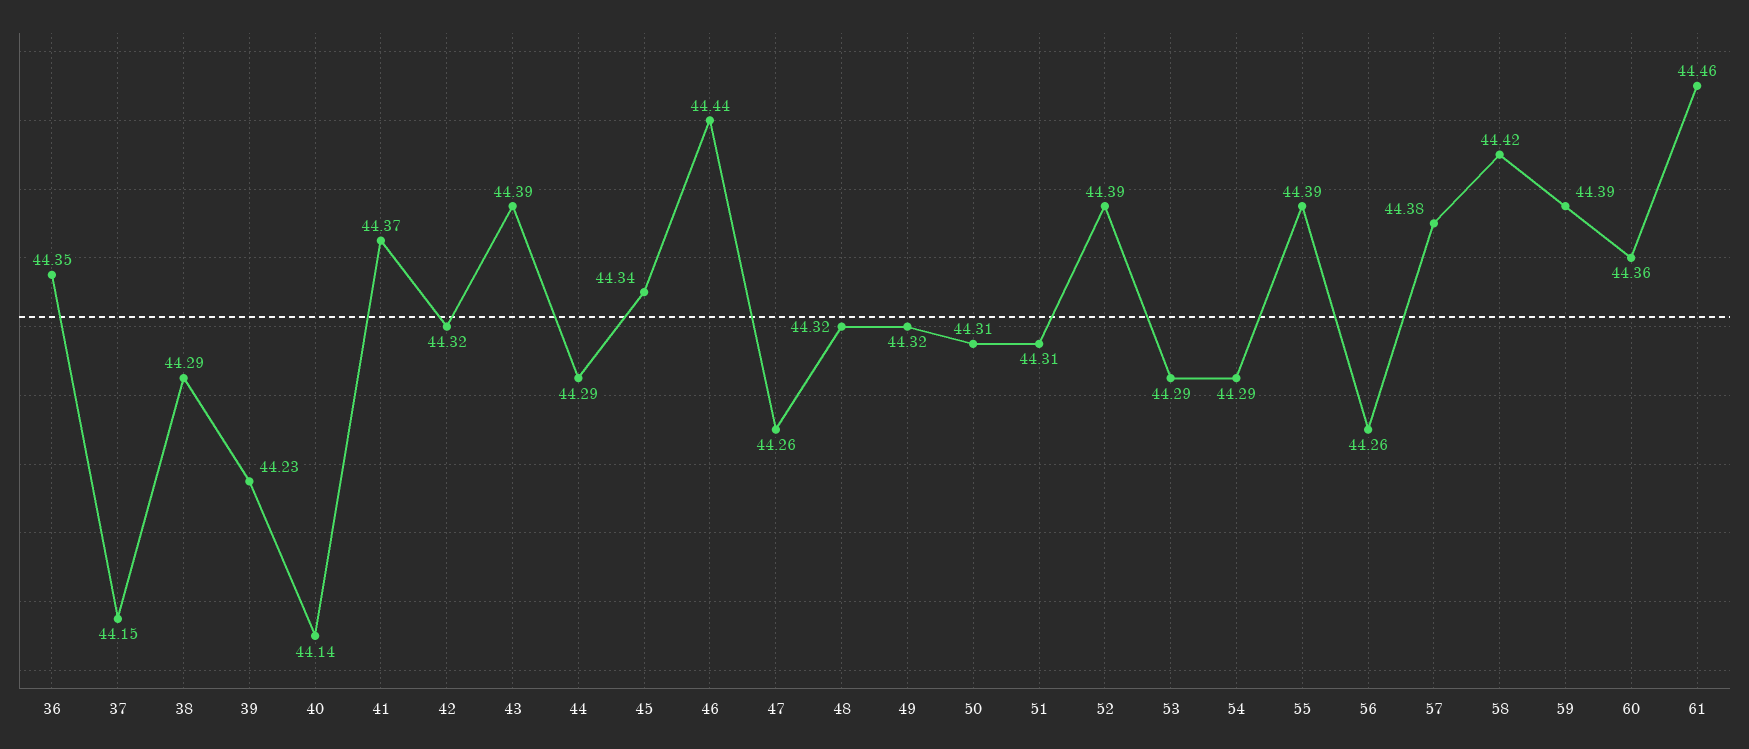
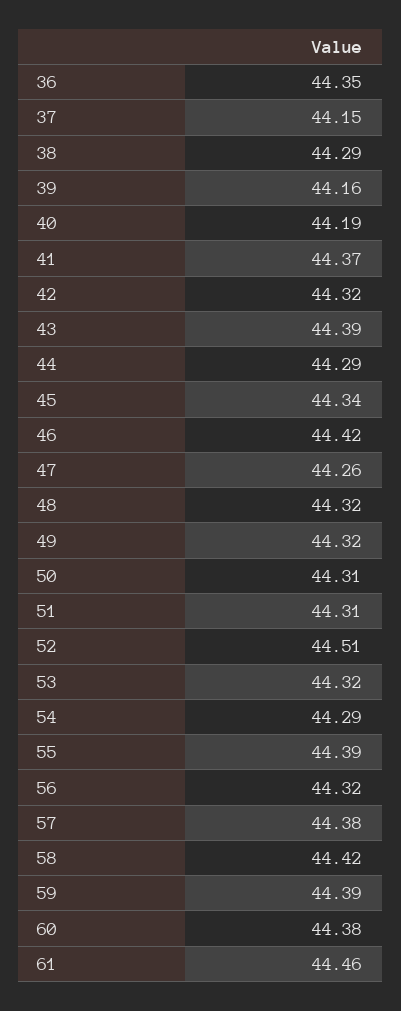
  {
    "36": 44.35,
    "37": 44.15,
    "38": 44.29,
-   "39": 44.23,
+   "39": 44.16,
-   "40": 44.14,
+   "40": 44.19,
    "41": 44.37,
    "42": 44.32,
    "43": 44.39,
    "44": 44.29,
    "45": 44.34,
-   "46": 44.44,
+   "46": 44.42,
    "47": 44.26,
    "48": 44.32,
    "49": 44.32,
    "50": 44.31,
    "51": 44.31,
-   "52": 44.39,
+   "52": 44.51,
-   "53": 44.29,
+   "53": 44.32,
    "54": 44.29,
    "55": 44.39,
-   "56": 44.26,
+   "56": 44.32,
    "57": 44.38,
    "58": 44.42,
    "59": 44.39,
-   "60": 44.36,
+   "60": 44.38,
    "61": 44.46
  }

